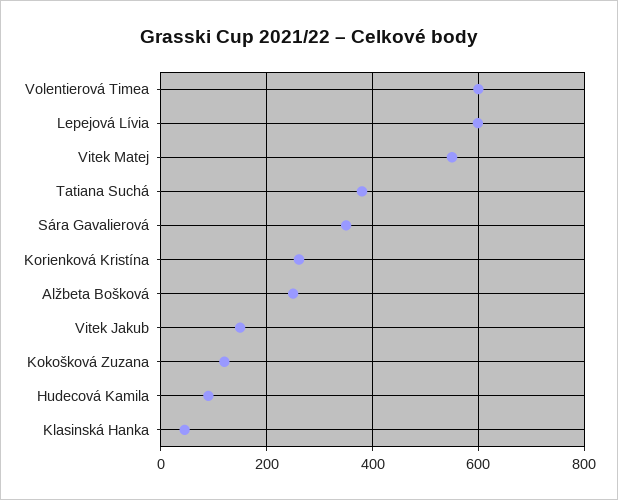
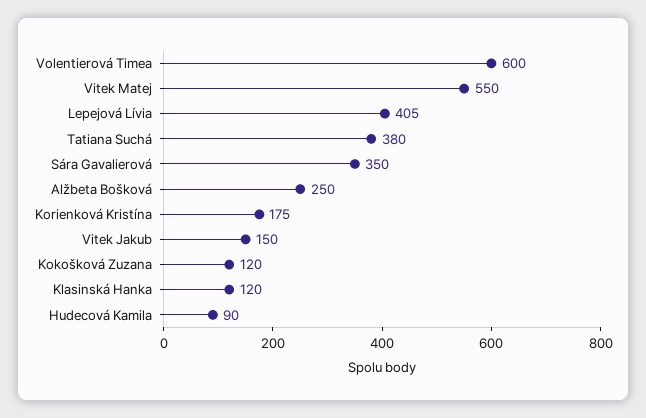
  {
    "Volentierová Timea": 600,
-   "Lepejová Lívia": 600,
+   "Lepejová Lívia": 405,
    "Vitek Matej": 550,
    "Tatiana Suchá": 380,
    "Sára Gavalierová": 350,
-   "Korienková Kristína": 260,
+   "Korienková Kristína": 175,
    "Alžbeta Bošková": 250,
    "Vitek Jakub": 150,
    "Kokošková Zuzana": 120,
    "Hudecová Kamila": 90,
-   "Klasinská Hanka": 40
+   "Klasinská Hanka": 120
  }

